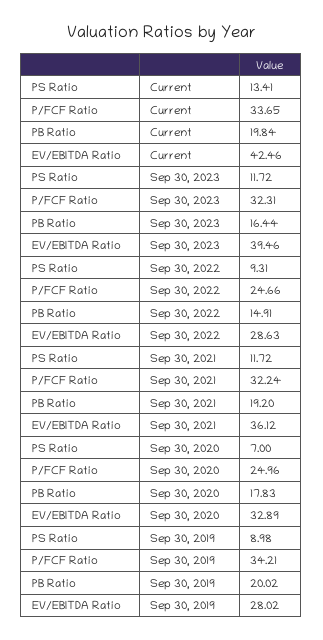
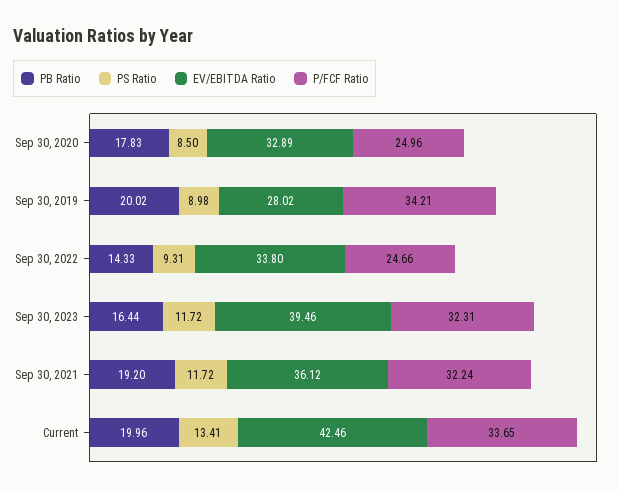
  {
    "PS Ratio": {
      "Current": 13.41,
      "Sep 30, 2023": 11.72,
      "Sep 30, 2022": 9.31,
      "Sep 30, 2021": 11.72,
-     "Sep 30, 2020": 7,
+     "Sep 30, 2020": 8.5,
      "Sep 30, 2019": 8.98
    },
    "P/FCF Ratio": {
      "Current": 33.65,
      "Sep 30, 2023": 32.31,
      "Sep 30, 2022": 24.66,
      "Sep 30, 2021": 32.24,
      "Sep 30, 2020": 24.96,
      "Sep 30, 2019": 34.21
    },
    "PB Ratio": {
-     "Current": 19.84,
+     "Current": 19.96,
      "Sep 30, 2023": 16.44,
-     "Sep 30, 2022": 14.91,
+     "Sep 30, 2022": 14.33,
      "Sep 30, 2021": 19.2,
      "Sep 30, 2020": 17.83,
      "Sep 30, 2019": 20.02
    },
    "EV/EBITDA Ratio": {
      "Current": 42.46,
      "Sep 30, 2023": 39.46,
-     "Sep 30, 2022": 28.63,
+     "Sep 30, 2022": 33.8,
      "Sep 30, 2021": 36.12,
      "Sep 30, 2020": 32.89,
      "Sep 30, 2019": 28.02
    }
  }

